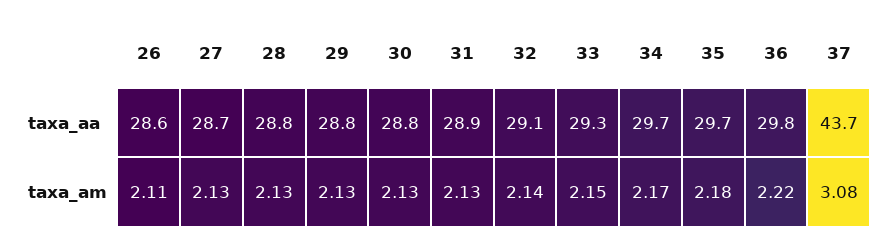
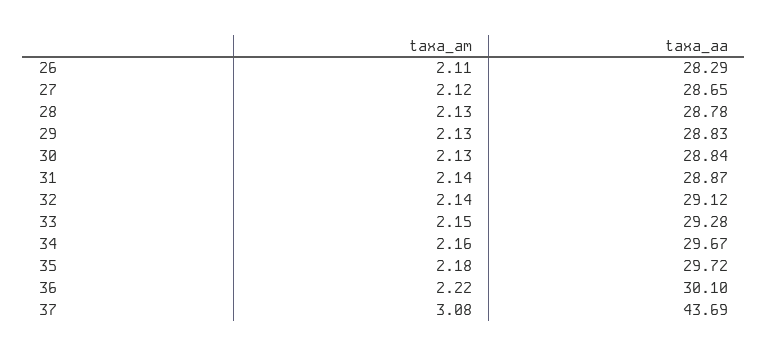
  {
    "26": {
-     "taxa_aa": 28.6,
+     "taxa_aa": 28.29,
      "taxa_am": 2.11
    },
    "27": {
      "taxa_aa": 28.65,
-     "taxa_am": 2.13
+     "taxa_am": 2.12
    },
    "28": {
      "taxa_aa": 28.78,
      "taxa_am": 2.13
    },
    "29": {
      "taxa_aa": 28.83,
      "taxa_am": 2.13
    },
    "30": {
      "taxa_aa": 28.84,
      "taxa_am": 2.13
    },
    "31": {
      "taxa_aa": 28.87,
-     "taxa_am": 2.13
+     "taxa_am": 2.14
    },
    "32": {
      "taxa_aa": 29.12,
      "taxa_am": 2.14
    },
    "33": {
      "taxa_aa": 29.28,
      "taxa_am": 2.15
    },
    "34": {
      "taxa_aa": 29.67,
-     "taxa_am": 2.17
+     "taxa_am": 2.16
    },
    "35": {
      "taxa_aa": 29.72,
      "taxa_am": 2.18
    },
    "36": {
-     "taxa_aa": 29.8,
+     "taxa_aa": 30.1,
      "taxa_am": 2.22
    },
    "37": {
      "taxa_aa": 43.69,
      "taxa_am": 3.08
    }
  }

